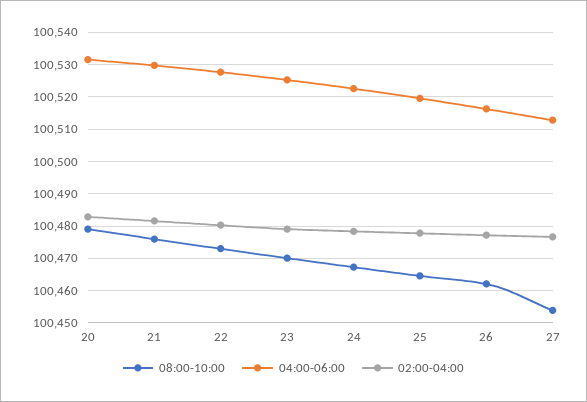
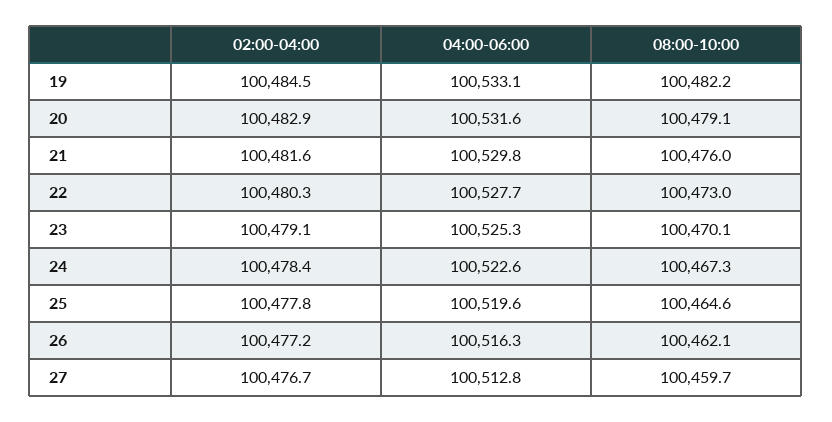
  {
    "08:00-10:00": {
      "20": 100479.1,
      "21": 100476,
      "22": 100473,
      "23": 100470.1,
      "24": 100467.3,
      "25": 100464.6,
      "26": 100462.1,
-     "27": 100454
+     "27": 100459.7,
+     "19": 100482.2
    },
    "04:00-06:00": {
      "20": 100531.6,
      "21": 100529.8,
      "22": 100527.7,
      "23": 100525.3,
      "24": 100522.6,
      "25": 100519.6,
      "26": 100516.3,
-     "27": 100512.8
+     "27": 100512.8,
+     "19": 100533.1
    },
    "02:00-04:00": {
      "20": 100482.9,
      "21": 100481.6,
      "22": 100480.3,
      "23": 100479.1,
      "24": 100478.4,
      "25": 100477.8,
      "26": 100477.2,
-     "27": 100476.7
+     "27": 100476.7,
+     "19": 100484.5
    }
  }

